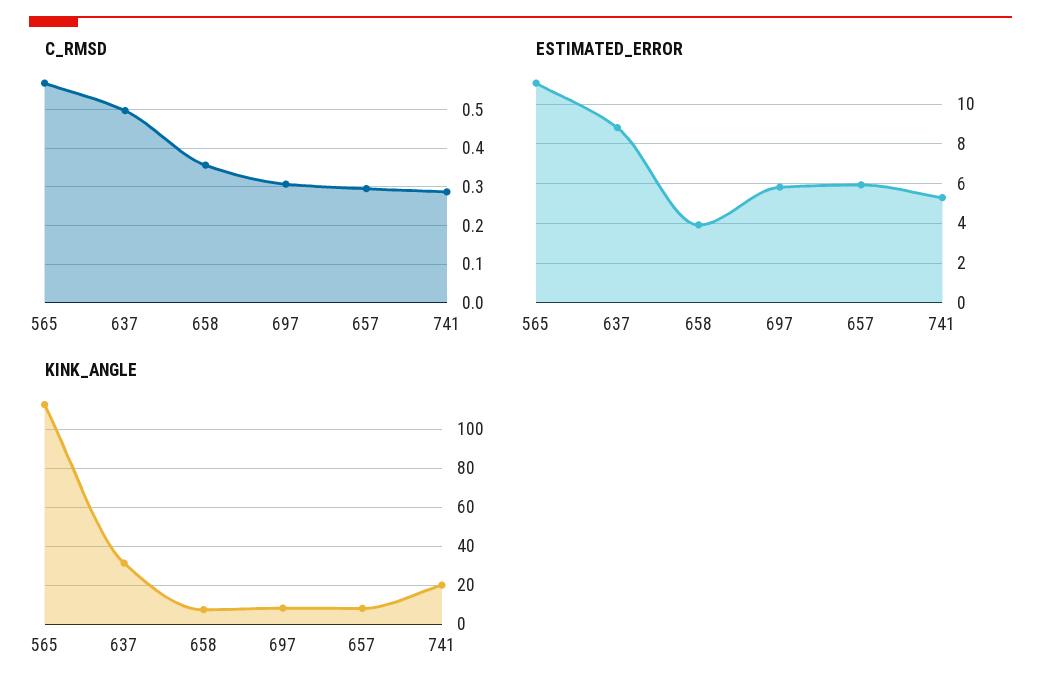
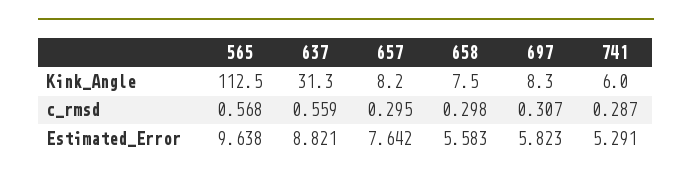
  {
    "C_RMSD": {
      "565": 0.568,
-     "637": 0.5,
+     "637": 0.559,
-     "658": 0.36,
+     "658": 0.298,
      "697": 0.307,
      "657": 0.295,
      "741": 0.287
    },
    "ESTIMATED_ERROR": {
-     "565": 11,
+     "565": 9.638,
      "637": 8.821,
-     "658": 4,
+     "658": 5.583,
      "697": 5.823,
-     "657": 6,
+     "657": 7.642,
      "741": 5.291
    },
    "KINK_ANGLE": {
      "565": 112.5,
      "637": 31.3,
      "658": 7.5,
      "697": 8.3,
      "657": 8.2,
-     "741": 20
+     "741": 6
    }
  }

